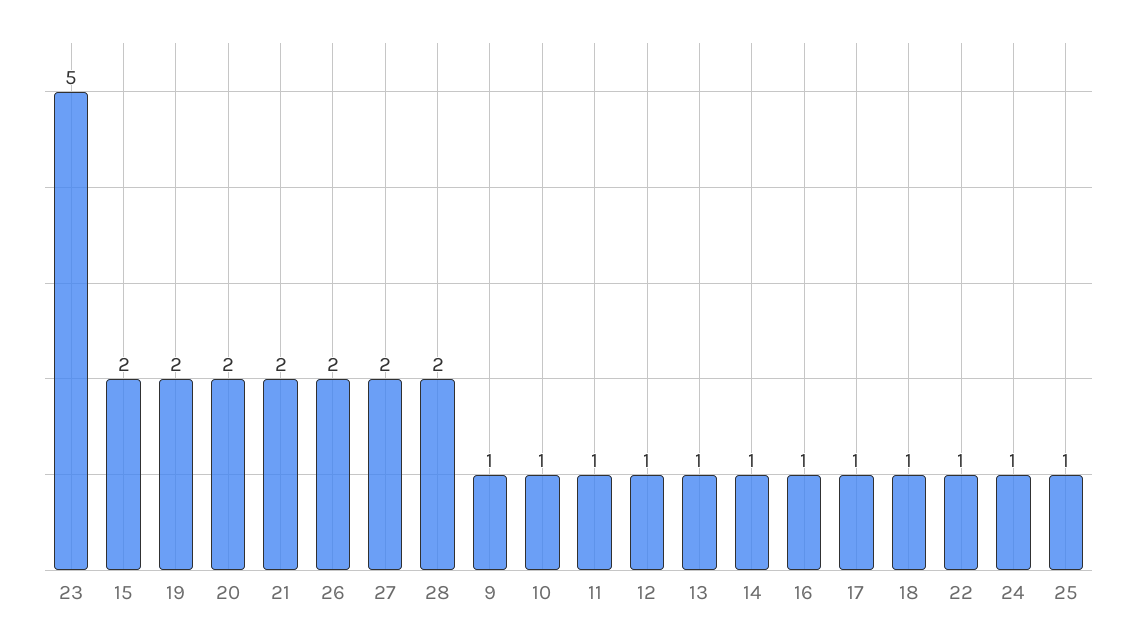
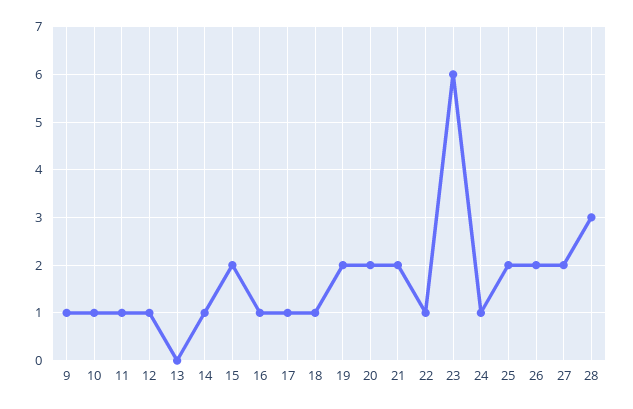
  {
-   "23": 5,
+   "23": 6,
    "15": 2,
    "19": 2,
    "20": 2,
    "21": 2,
    "26": 2,
    "27": 2,
-   "28": 2,
+   "28": 3,
    "9": 1,
    "10": 1,
    "11": 1,
    "12": 1,
-   "13": 1,
+   "13": 0,
    "14": 1,
    "16": 1,
    "17": 1,
    "18": 1,
    "22": 1,
    "24": 1,
-   "25": 1
+   "25": 2
  }

